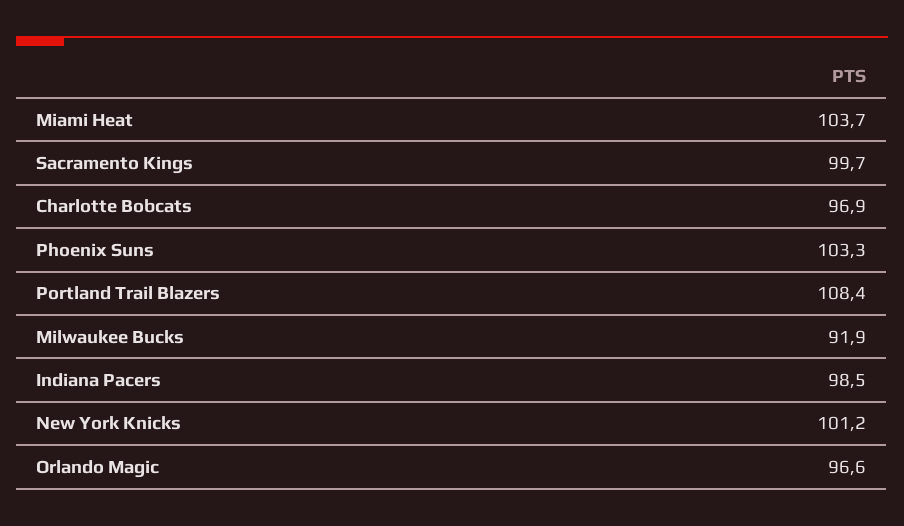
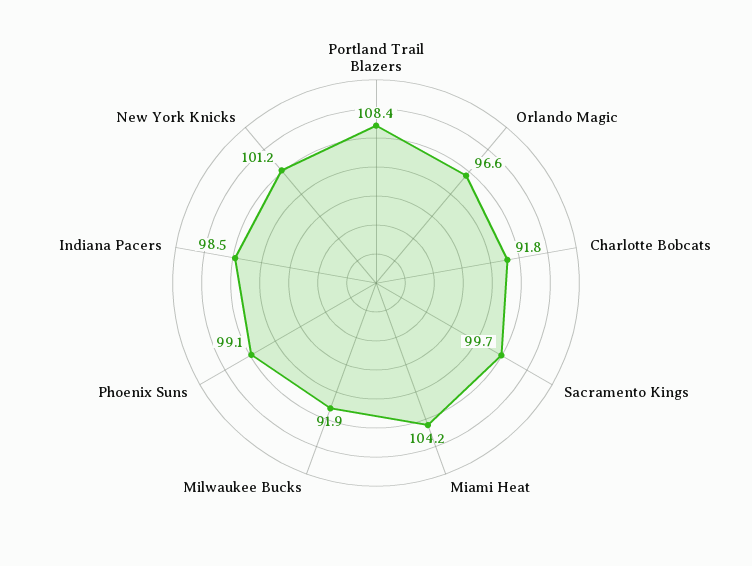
  {
-   "Miami Heat": 103.7,
+   "Miami Heat": 104.2,
    "Sacramento Kings": 99.7,
-   "Charlotte Bobcats": 96.9,
+   "Charlotte Bobcats": 91.8,
-   "Phoenix Suns": 103.3,
+   "Phoenix Suns": 99.1,
    "Portland Trail Blazers": 108.4,
    "Milwaukee Bucks": 91.9,
    "Indiana Pacers": 98.5,
    "New York Knicks": 101.2,
    "Orlando Magic": 96.6
  }

